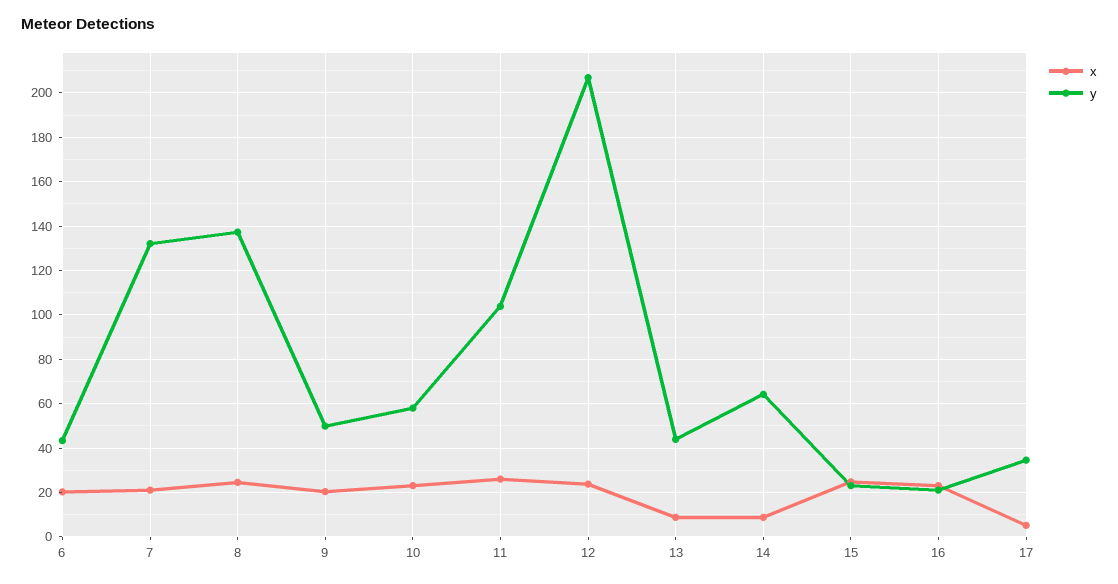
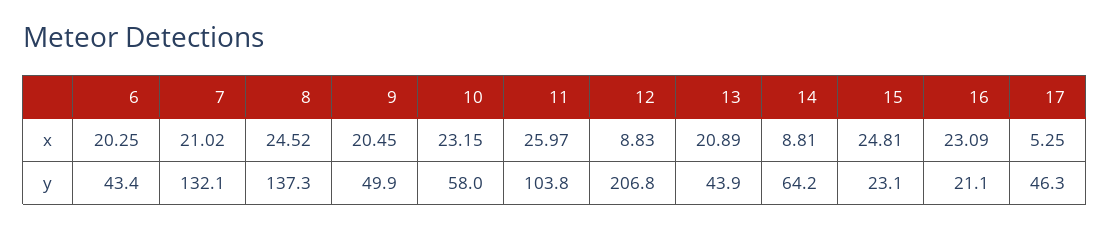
  {
    "x": {
      "6": 20.25,
      "7": 21.02,
      "8": 24.52,
      "9": 20.45,
      "10": 23.15,
      "11": 25.97,
-     "12": 25,
+     "12": 8.83,
-     "13": 10,
+     "13": 20.89,
      "14": 8.81,
      "15": 24.81,
      "16": 23.09,
      "17": 5.25
    },
    "y": {
      "6": 43.4,
      "7": 132.1,
      "8": 137.3,
      "9": 49.9,
      "10": 58,
      "11": 103.8,
      "12": 206.8,
      "13": 43.9,
      "14": 64.2,
      "15": 23.1,
      "16": 21.1,
-     "17": 35
+     "17": 46.3
    }
  }

